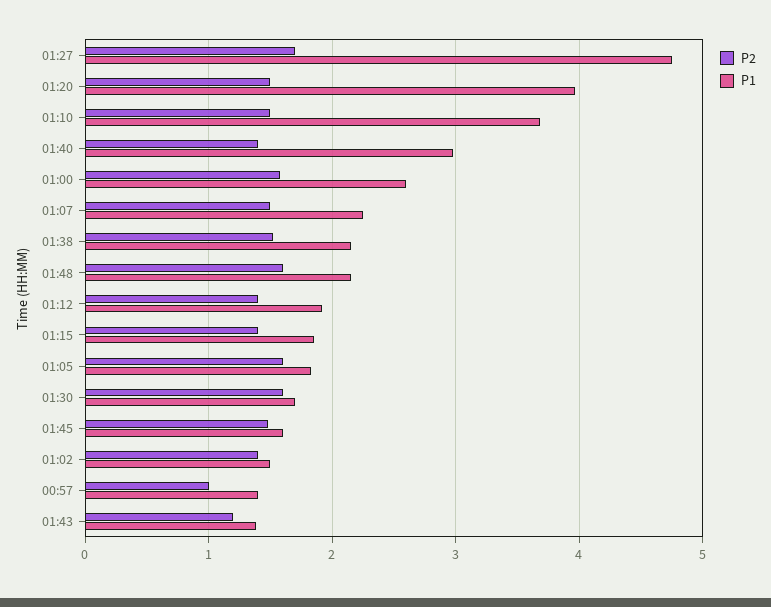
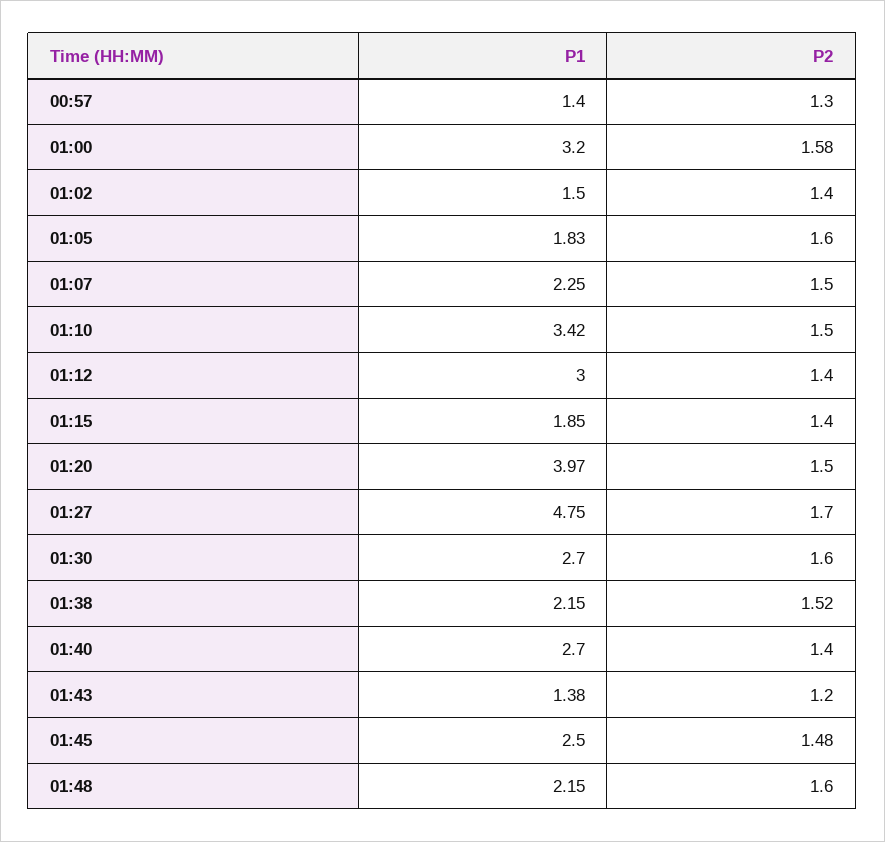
  {
    "P2": {
      "01:27": 1.7,
      "01:20": 1.5,
      "01:10": 1.5,
      "01:40": 1.4,
      "01:00": 1.58,
      "01:07": 1.5,
      "01:38": 1.52,
      "01:48": 1.6,
      "01:12": 1.4,
      "01:15": 1.4,
      "01:05": 1.6,
      "01:30": 1.6,
      "01:45": 1.48,
      "01:02": 1.4,
-     "00:57": 1,
+     "00:57": 1.3,
      "01:43": 1.2
    },
    "P1": {
      "01:27": 4.75,
      "01:20": 3.97,
-     "01:10": 3.7,
+     "01:10": 3.42,
-     "01:40": 3,
+     "01:40": 2.7,
-     "01:00": 2.6,
+     "01:00": 3.2,
      "01:07": 2.25,
      "01:38": 2.15,
      "01:48": 2.15,
-     "01:12": 1.9,
+     "01:12": 3,
      "01:15": 1.85,
      "01:05": 1.83,
-     "01:30": 1.7,
+     "01:30": 2.7,
-     "01:45": 1.6,
+     "01:45": 2.5,
      "01:02": 1.5,
      "00:57": 1.4,
      "01:43": 1.38
    }
  }

